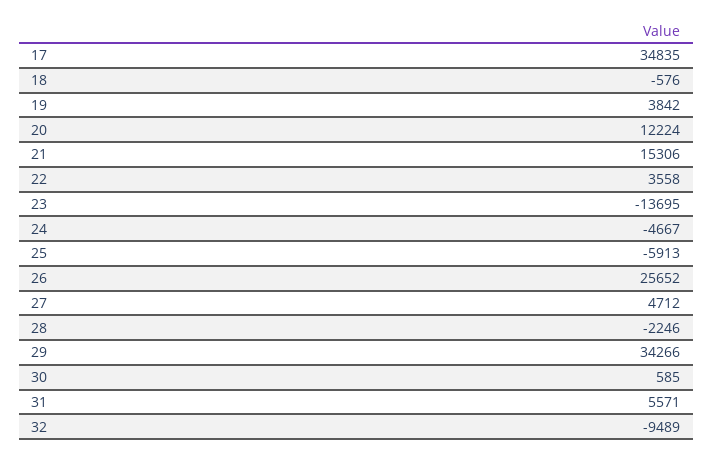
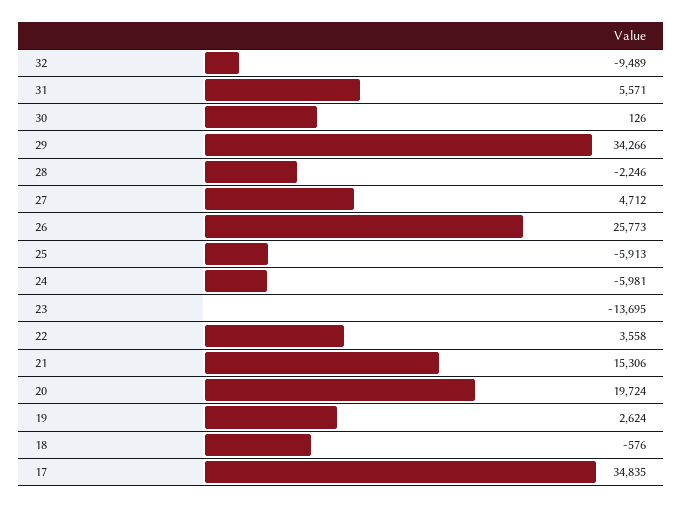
  {
    "17": 34835,
    "18": -576,
-   "19": 3842,
+   "19": 2624,
-   "20": 12224,
+   "20": 19724,
    "21": 15306,
    "22": 3558,
    "23": -13695,
-   "24": -4667,
+   "24": -5981,
    "25": -5913,
-   "26": 25652,
+   "26": 25773,
    "27": 4712,
    "28": -2246,
    "29": 34266,
-   "30": 585,
+   "30": 126,
    "31": 5571,
    "32": -9489
  }

